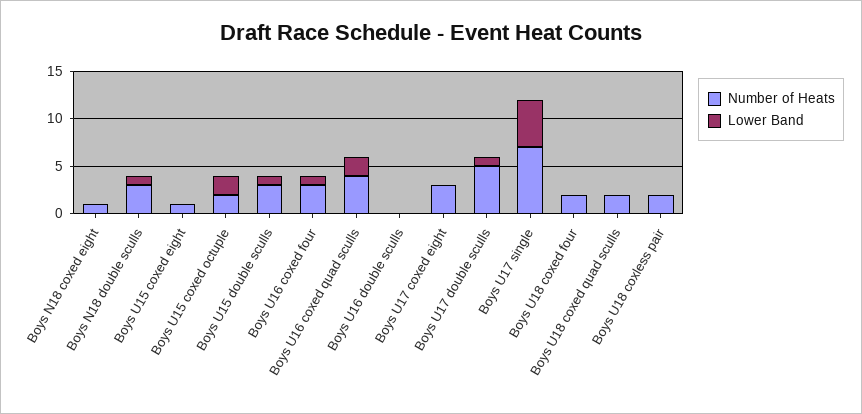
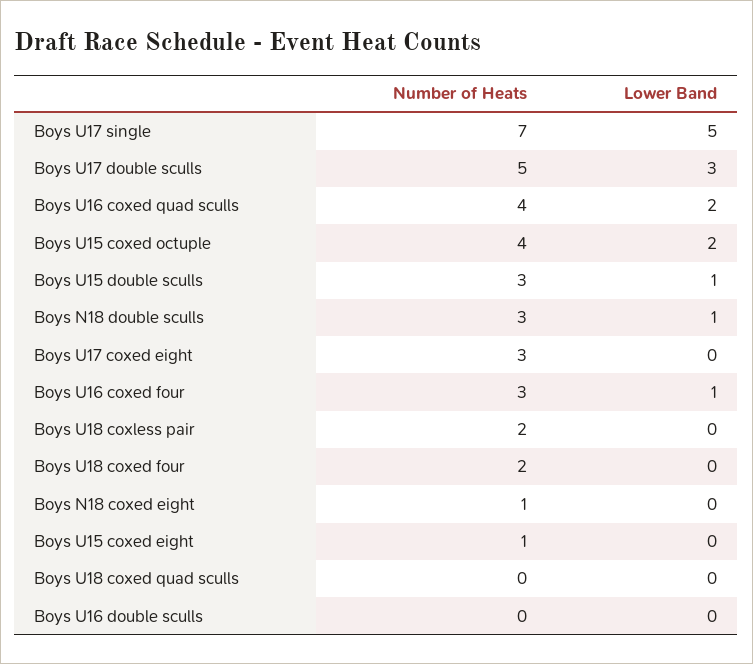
  {
    "Number of Heats": {
      "Boys N18 coxed eight": 1,
      "Boys N18 double sculls": 3,
      "Boys U15 coxed eight": 1,
-     "Boys U15 coxed octuple": 2,
+     "Boys U15 coxed octuple": 4,
      "Boys U15 double sculls": 3,
      "Boys U16 coxed four": 3,
      "Boys U16 coxed quad sculls": 4,
      "Boys U16 double sculls": 0,
      "Boys U17 coxed eight": 3,
      "Boys U17 double sculls": 5,
      "Boys U17 single": 7,
      "Boys U18 coxed four": 2,
-     "Boys U18 coxed quad sculls": 2,
+     "Boys U18 coxed quad sculls": 0,
      "Boys U18 coxless pair": 2
    },
    "Lower Band": {
      "Boys N18 coxed eight": 0,
      "Boys N18 double sculls": 1,
      "Boys U15 coxed eight": 0,
      "Boys U15 coxed octuple": 2,
      "Boys U15 double sculls": 1,
      "Boys U16 coxed four": 1,
      "Boys U16 coxed quad sculls": 2,
      "Boys U16 double sculls": 0,
      "Boys U17 coxed eight": 0,
-     "Boys U17 double sculls": 1,
+     "Boys U17 double sculls": 3,
      "Boys U17 single": 5,
      "Boys U18 coxed four": 0,
      "Boys U18 coxed quad sculls": 0,
      "Boys U18 coxless pair": 0
    }
  }

